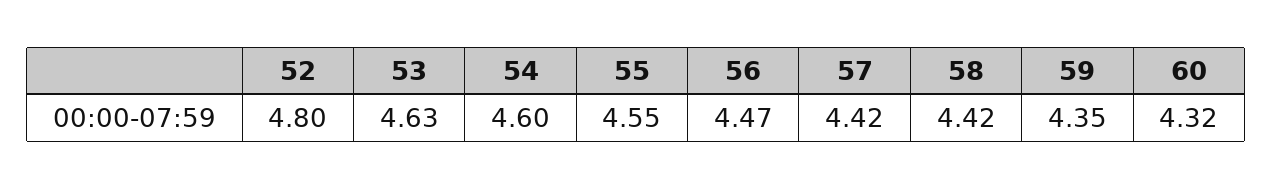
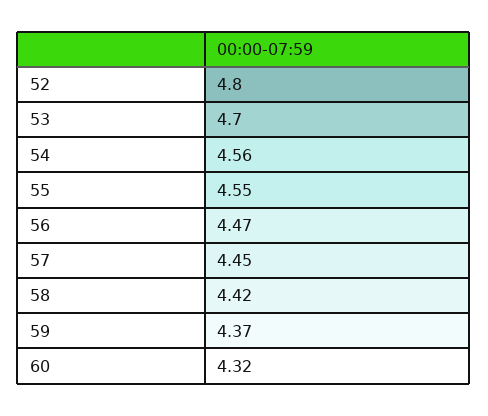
  {
    "52": 4.8,
-   "53": 4.63,
+   "53": 4.7,
-   "54": 4.6,
+   "54": 4.56,
    "55": 4.55,
    "56": 4.47,
-   "57": 4.42,
+   "57": 4.45,
    "58": 4.42,
-   "59": 4.35,
+   "59": 4.37,
    "60": 4.32
  }

